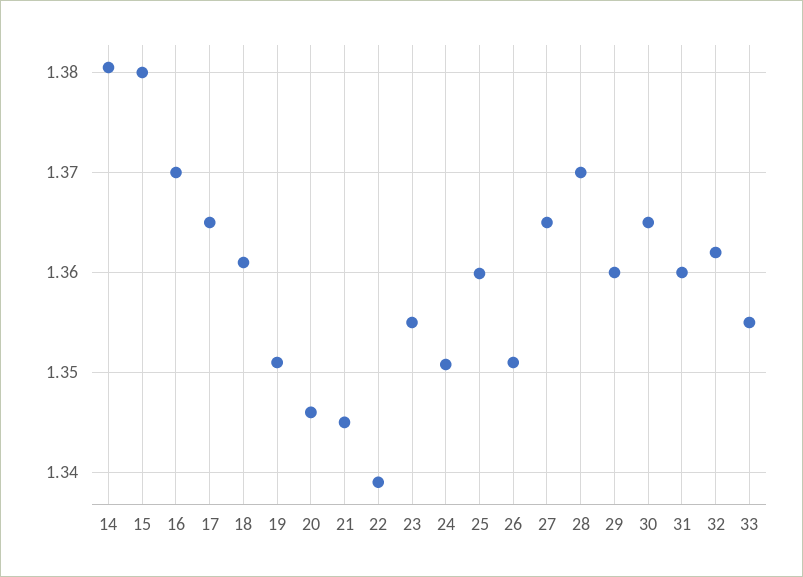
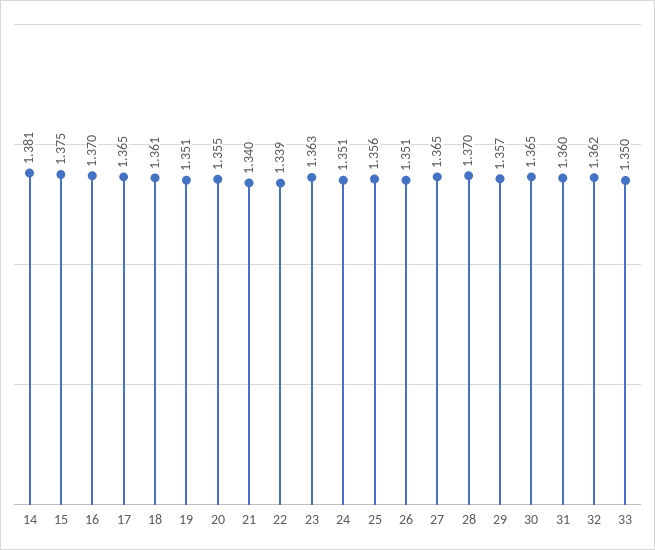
  {
    "14": 1.381,
-   "15": 1.38,
+   "15": 1.375,
    "16": 1.37,
    "17": 1.365,
    "18": 1.361,
    "19": 1.351,
-   "20": 1.346,
+   "20": 1.355,
-   "21": 1.345,
+   "21": 1.34,
    "22": 1.339,
-   "23": 1.355,
+   "23": 1.363,
    "24": 1.351,
-   "25": 1.36,
+   "25": 1.356,
    "26": 1.351,
    "27": 1.365,
    "28": 1.37,
-   "29": 1.36,
+   "29": 1.357,
    "30": 1.365,
    "31": 1.36,
    "32": 1.362,
-   "33": 1.355
+   "33": 1.35
  }

